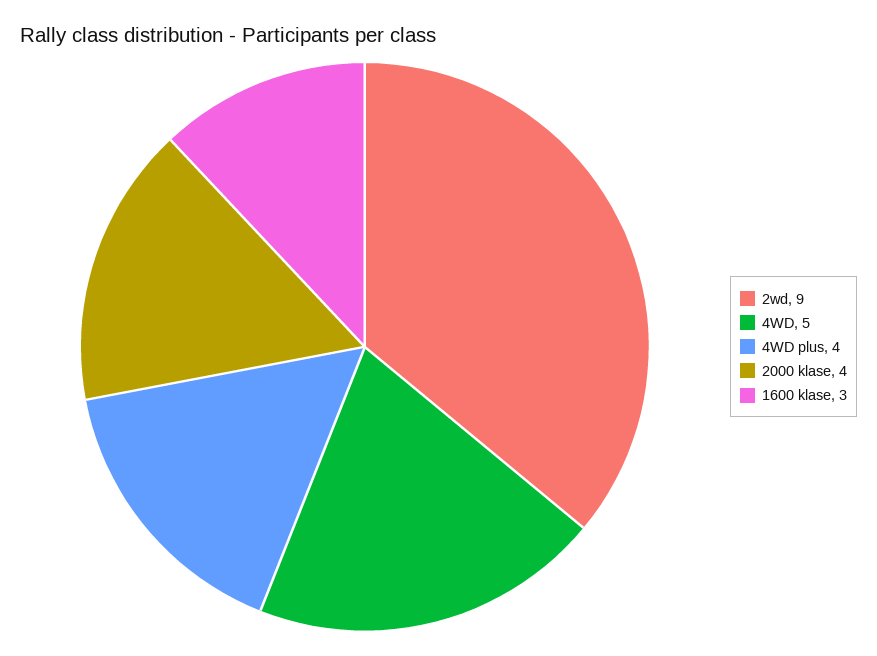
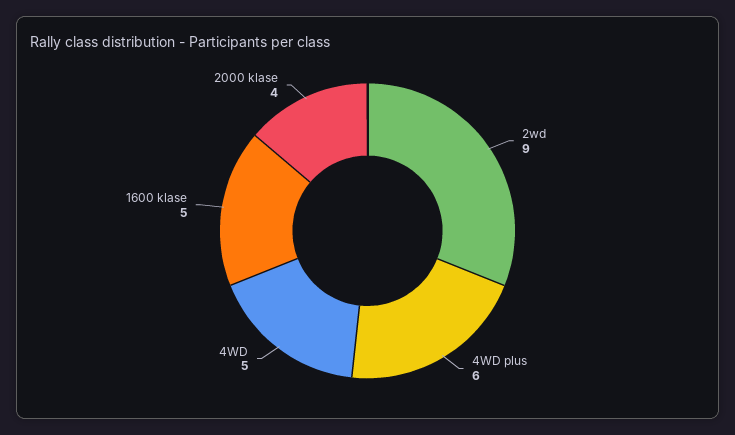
  {
    "2wd": 9,
    "4WD": 5,
-   "4WD plus": 4,
+   "4WD plus": 6,
    "2000 klase": 4,
-   "1600 klase": 3
+   "1600 klase": 5
  }

